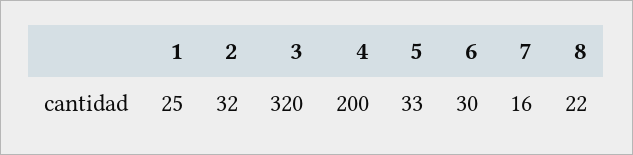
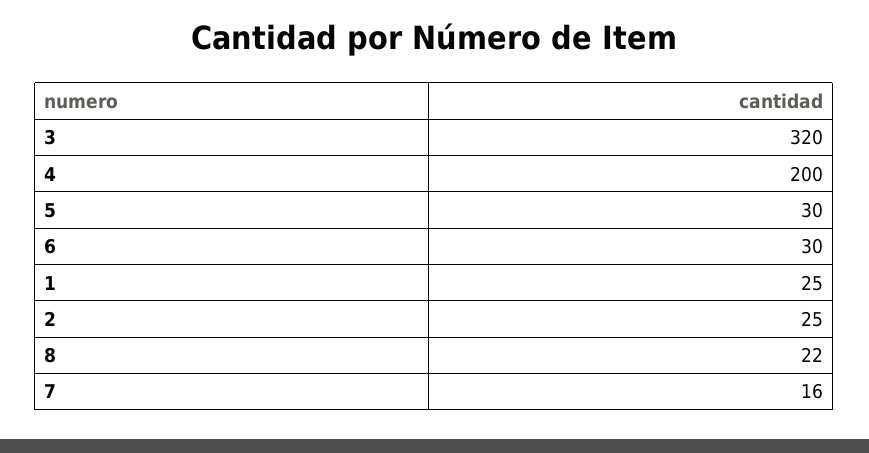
  {
    "1": 25,
-   "2": 32,
+   "2": 25,
    "3": 320,
    "4": 200,
-   "5": 33,
+   "5": 30,
    "6": 30,
    "7": 16,
    "8": 22
  }

